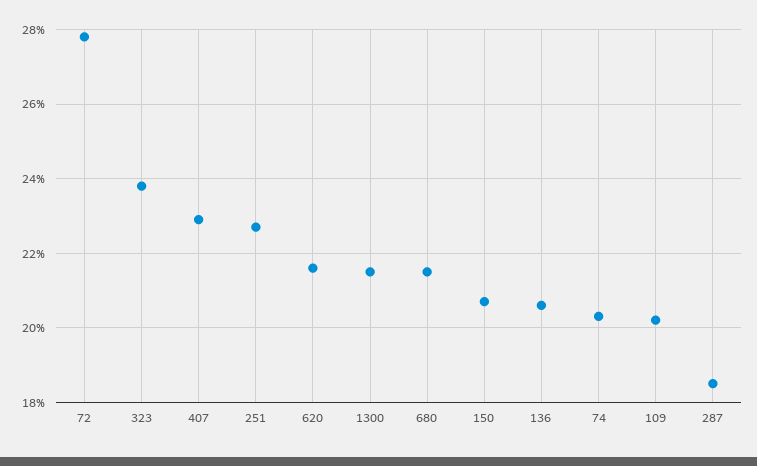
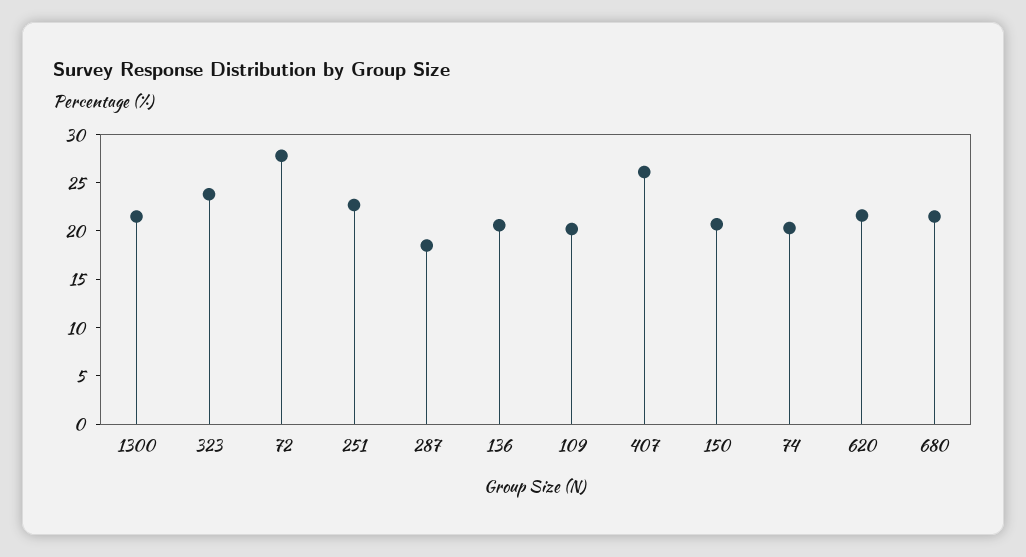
  {
    "72": 28,
    "323": 24,
-   "407": 23,
+   "407": 26,
    "251": 22.5,
    "620": 21.5,
    "1300": 21.5,
    "680": 21.5,
    "150": 20.5,
    "136": 20.5,
    "74": 20.5,
    "109": 20,
    "287": 18.5
  }

